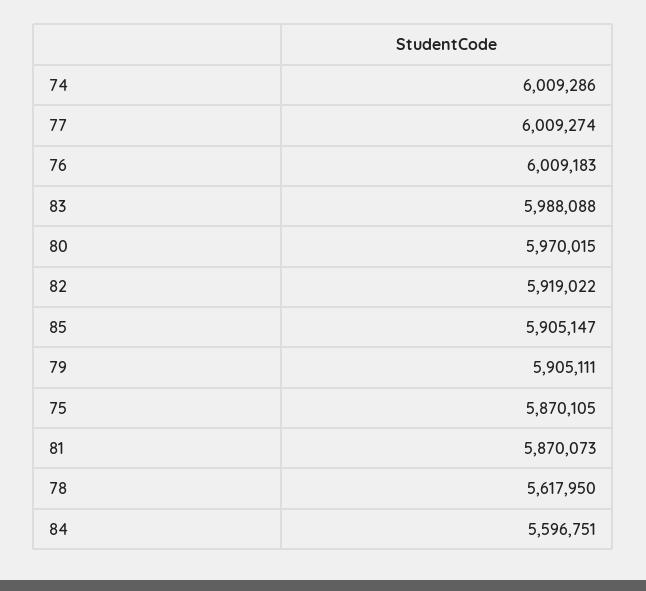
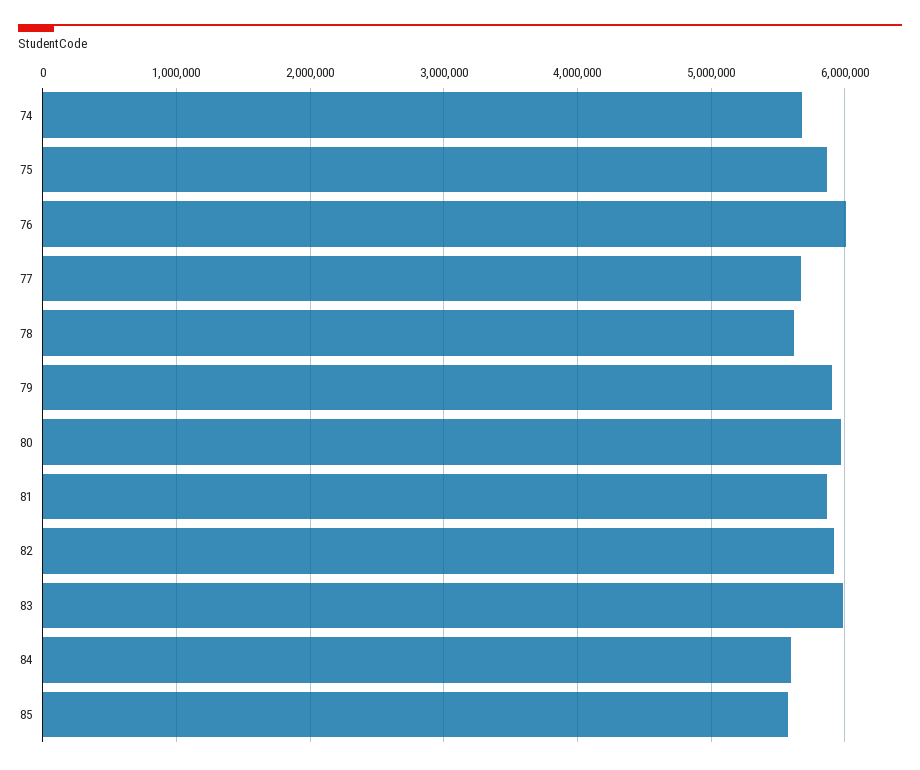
  {
-   "74": 6009286,
+   "74": 5700000,
-   "77": 6009274,
+   "77": 5700000,
    "76": 6009183,
    "83": 5988088,
    "80": 5970015,
    "82": 5919022,
-   "85": 5905147,
+   "85": 5600000,
    "79": 5905111,
    "75": 5870105,
    "81": 5870073,
    "78": 5617950,
    "84": 5596751
  }

